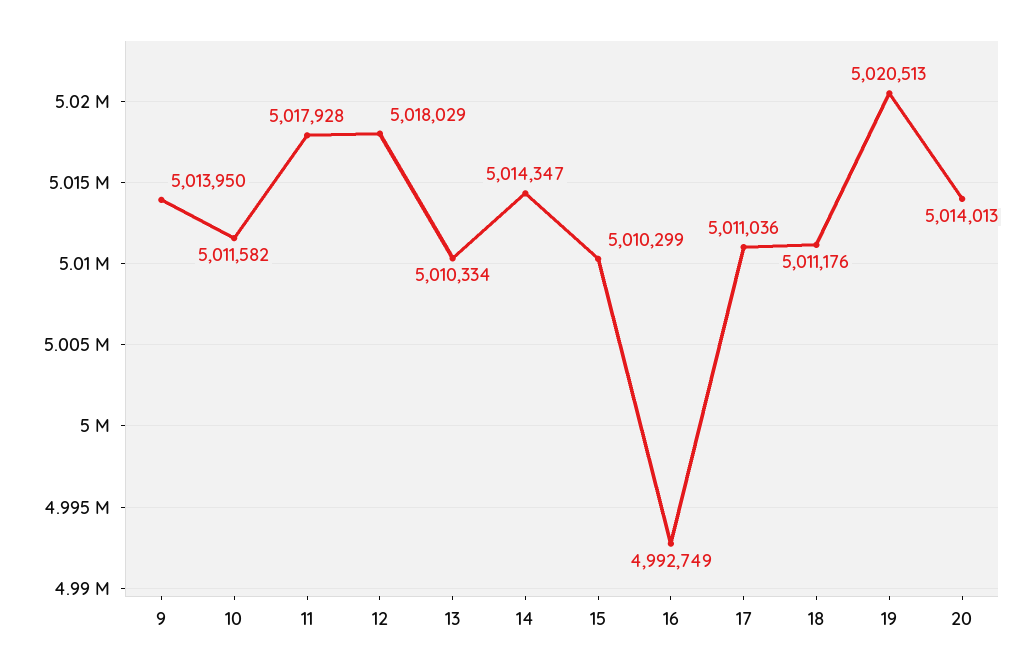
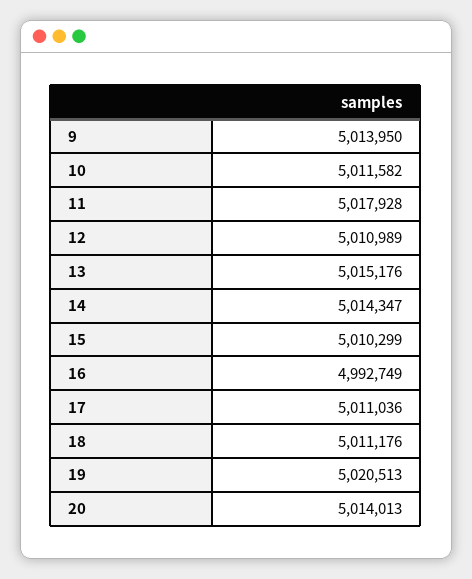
  {
    "9": 5013950,
    "10": 5011582,
    "11": 5017928,
-   "12": 5018029,
+   "12": 5010989,
-   "13": 5010334,
+   "13": 5015176,
    "14": 5014347,
    "15": 5010299,
    "16": 4992749,
    "17": 5011036,
    "18": 5011176,
    "19": 5020513,
    "20": 5014013
  }

